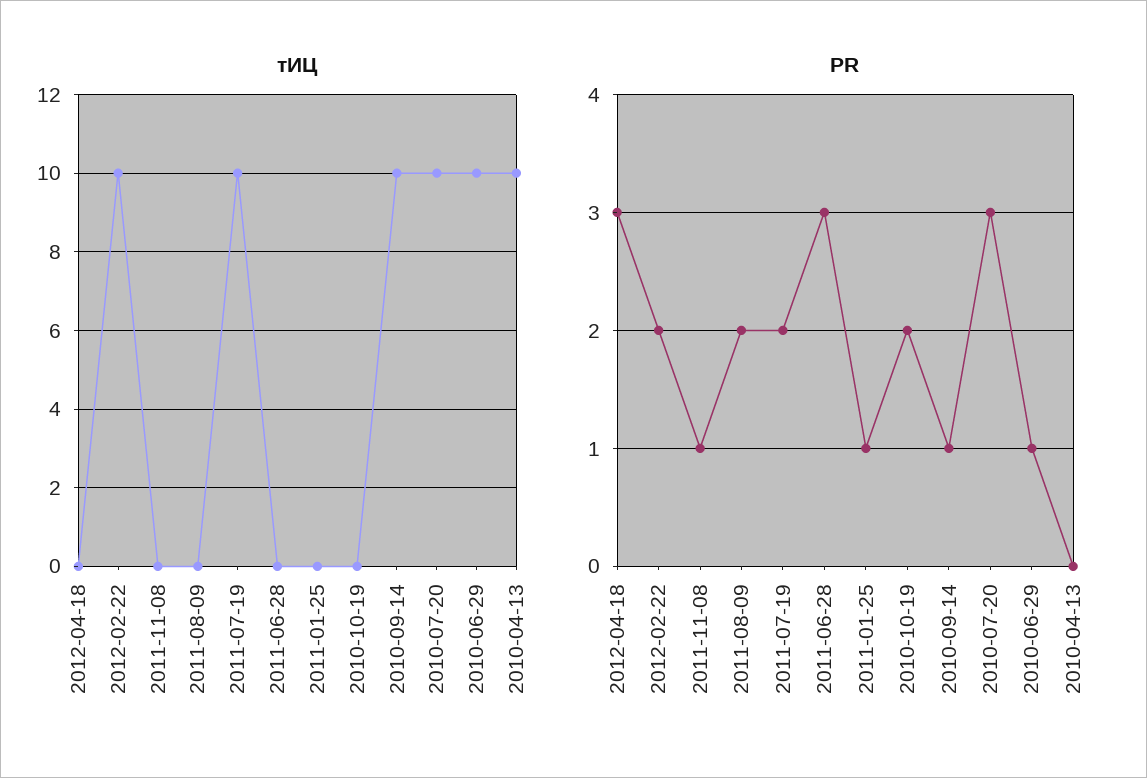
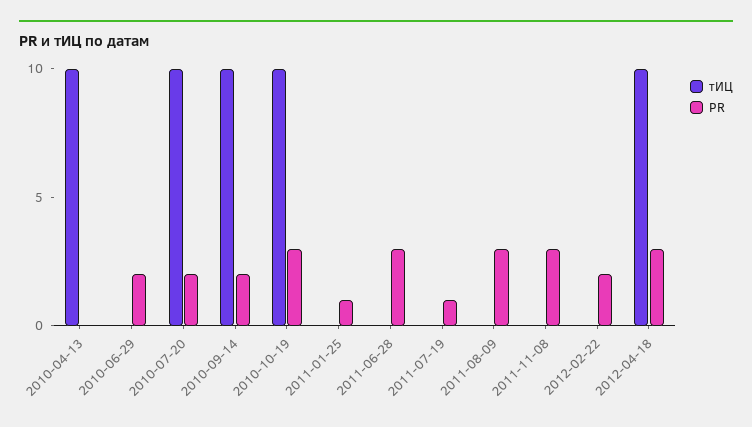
  {
    "тИЦ": {
-     "2012-04-18": 0,
+     "2012-04-18": 10,
-     "2012-02-22": 10,
+     "2012-02-22": 0,
      "2011-11-08": 0,
      "2011-08-09": 0,
-     "2011-07-19": 10,
+     "2011-07-19": 0,
      "2011-06-28": 0,
      "2011-01-25": 0,
-     "2010-10-19": 0,
+     "2010-10-19": 10,
      "2010-09-14": 10,
      "2010-07-20": 10,
-     "2010-06-29": 10,
+     "2010-06-29": 0,
      "2010-04-13": 10
    },
    "PR": {
      "2012-04-18": 3,
      "2012-02-22": 2,
-     "2011-11-08": 1,
+     "2011-11-08": 3,
-     "2011-08-09": 2,
+     "2011-08-09": 3,
-     "2011-07-19": 2,
+     "2011-07-19": 1,
      "2011-06-28": 3,
      "2011-01-25": 1,
-     "2010-10-19": 2,
+     "2010-10-19": 3,
-     "2010-09-14": 1,
+     "2010-09-14": 2,
-     "2010-07-20": 3,
+     "2010-07-20": 2,
-     "2010-06-29": 1,
+     "2010-06-29": 2,
      "2010-04-13": 0
    }
  }

